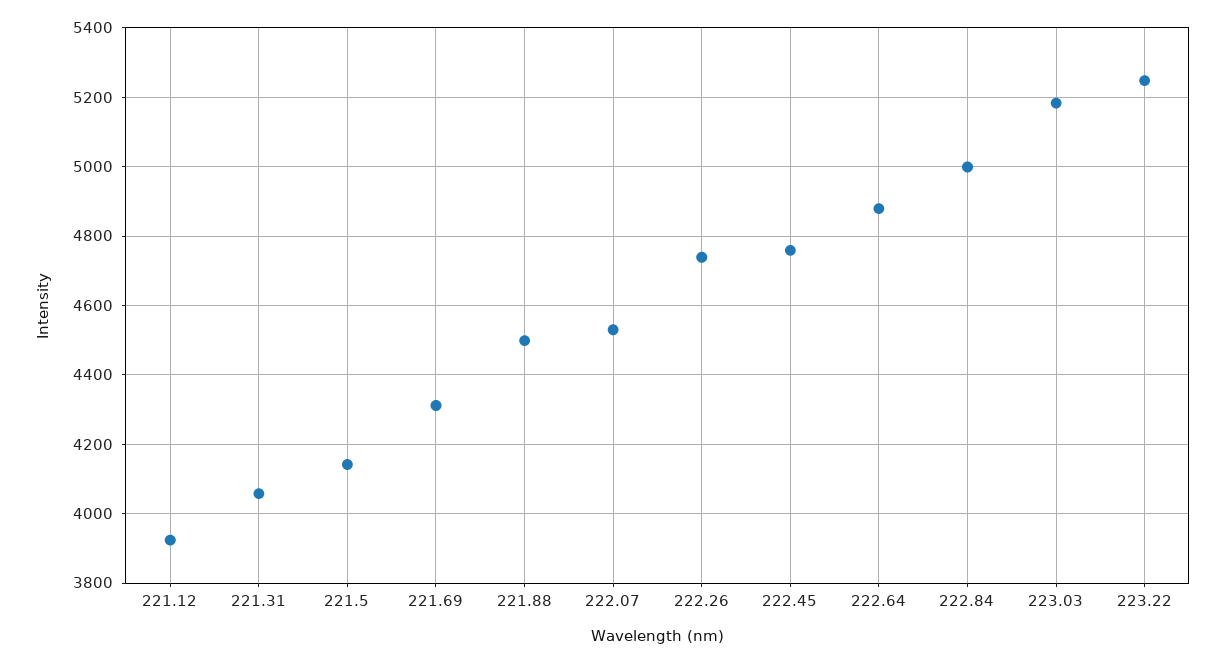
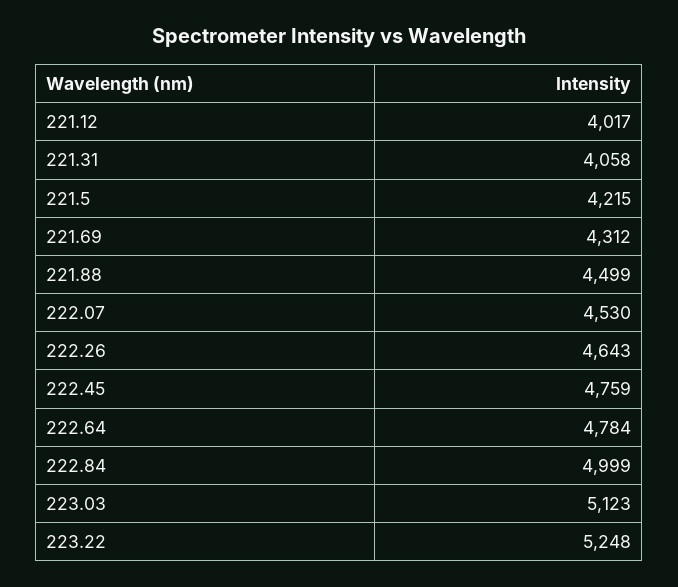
  {
-   "221.12": 3920,
+   "221.12": 4017,
    "221.31": 4058,
-   "221.5": 4140,
+   "221.5": 4215,
    "221.69": 4312,
    "221.88": 4499,
    "222.07": 4530,
-   "222.26": 4740,
+   "222.26": 4643,
    "222.45": 4759,
-   "222.64": 4880,
+   "222.64": 4784,
    "222.84": 4999,
-   "223.03": 5180,
+   "223.03": 5123,
    "223.22": 5248
  }

